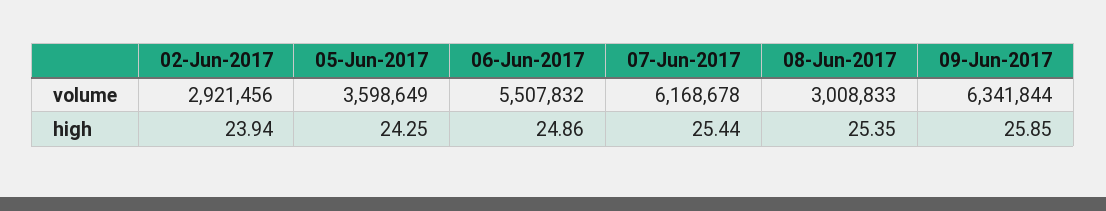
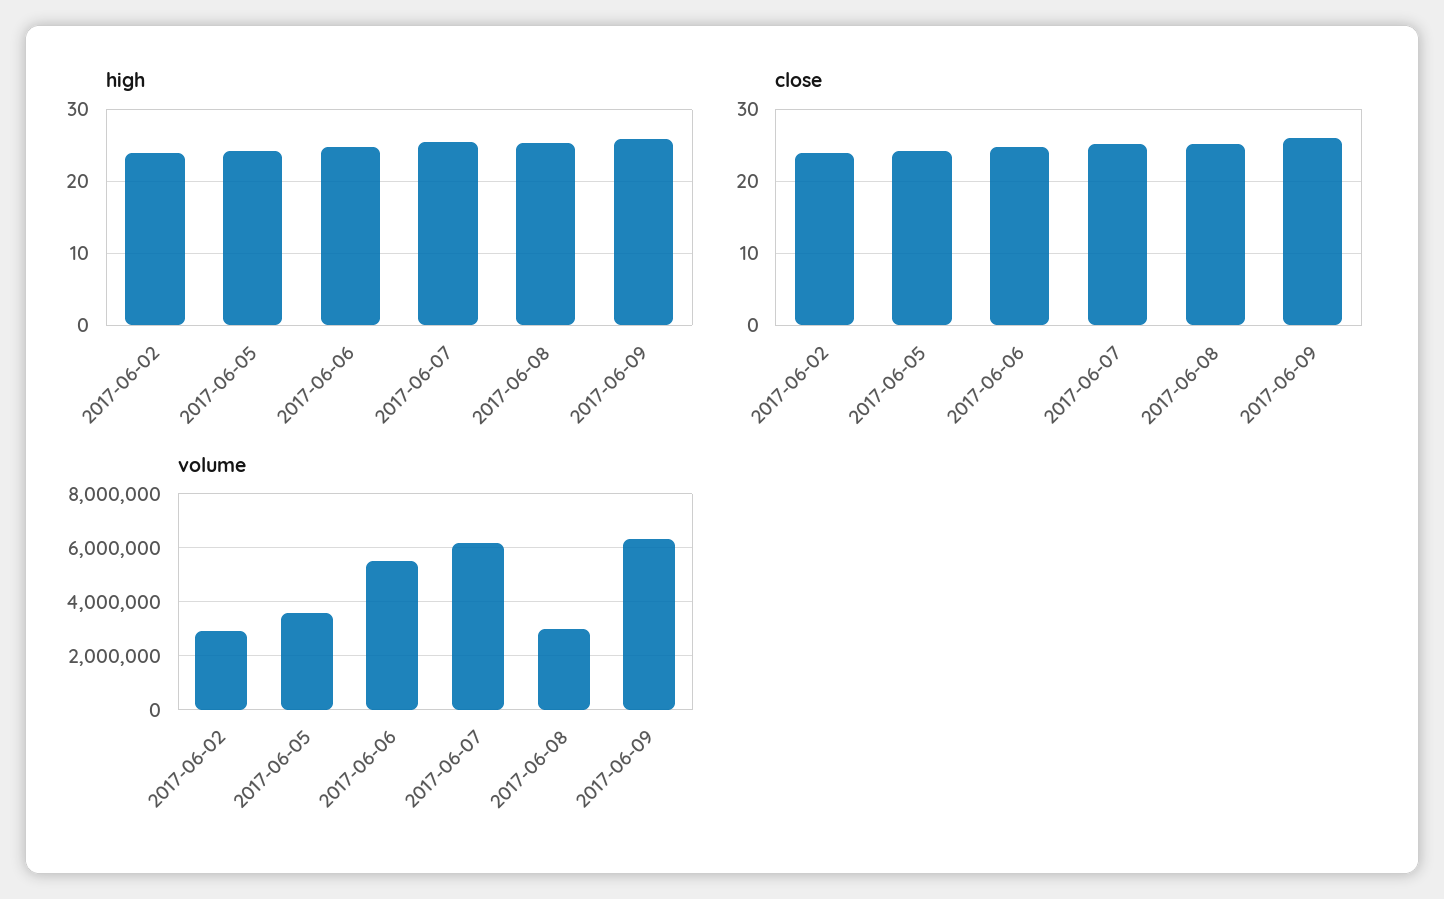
  {
    "volume": {
      "02-Jun-2017": 2921456,
      "05-Jun-2017": 3598649,
      "06-Jun-2017": 5507832,
      "07-Jun-2017": 6168678,
      "08-Jun-2017": 3008833,
      "09-Jun-2017": 6341844
    },
    "high": {
      "02-Jun-2017": 23.94,
      "05-Jun-2017": 24.25,
      "06-Jun-2017": 24.86,
      "07-Jun-2017": 25.44,
      "08-Jun-2017": 25.35,
      "09-Jun-2017": 25.85
-   }
+   },
+   "close": {
+     "02-Jun-2017": 24,
+     "05-Jun-2017": 24,
+     "06-Jun-2017": 25,
+     "07-Jun-2017": 25,
+     "08-Jun-2017": 25,
+     "09-Jun-2017": 26
+   }
  }

